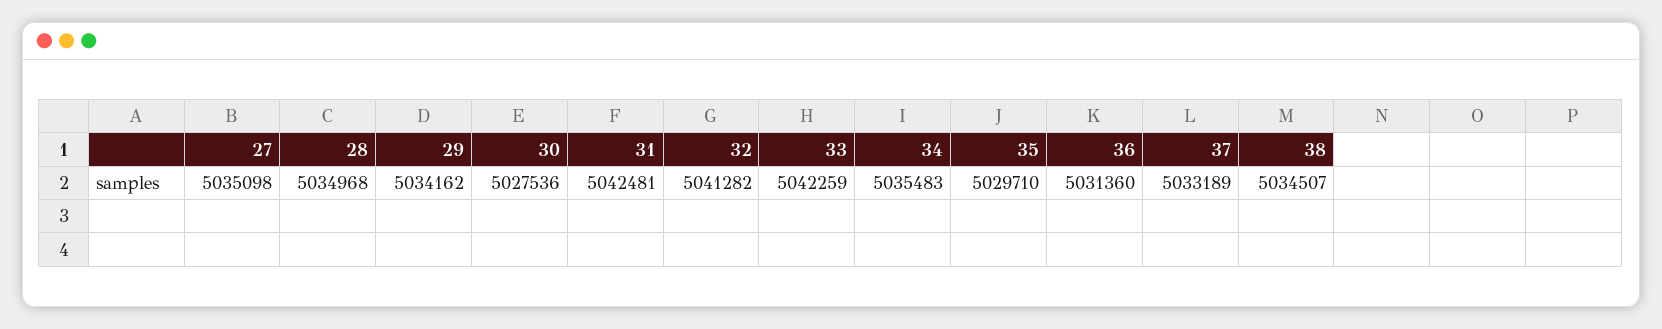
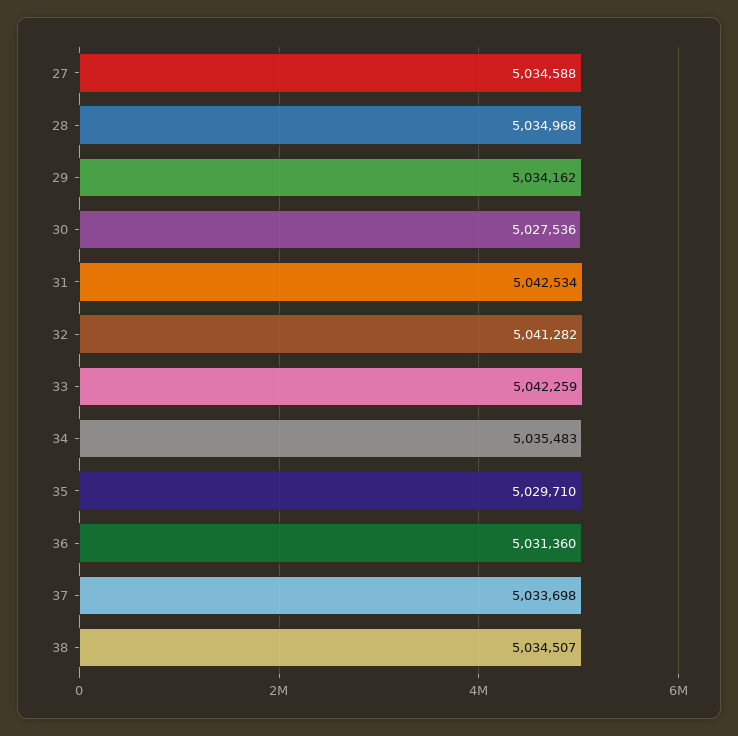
  {
-   "27": 5035098,
+   "27": 5034588,
    "28": 5034968,
    "29": 5034162,
    "30": 5027536,
-   "31": 5042481,
+   "31": 5042534,
    "32": 5041282,
    "33": 5042259,
    "34": 5035483,
    "35": 5029710,
    "36": 5031360,
-   "37": 5033189,
+   "37": 5033698,
    "38": 5034507
  }

